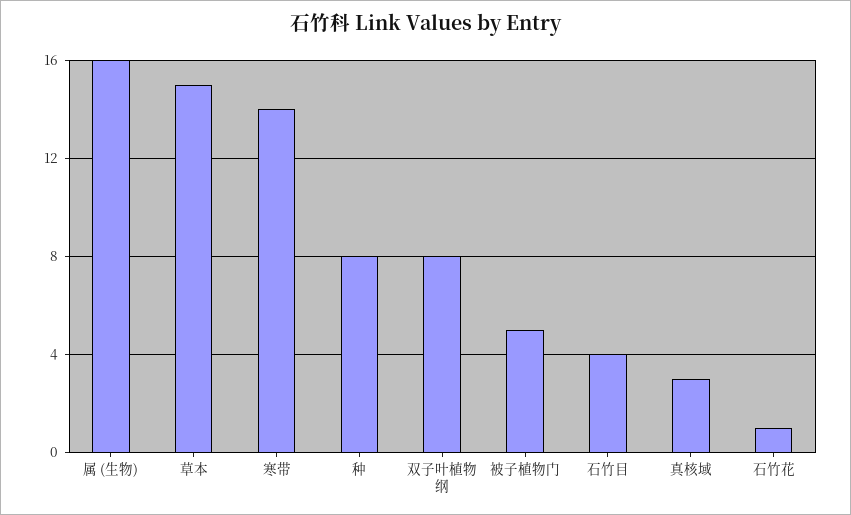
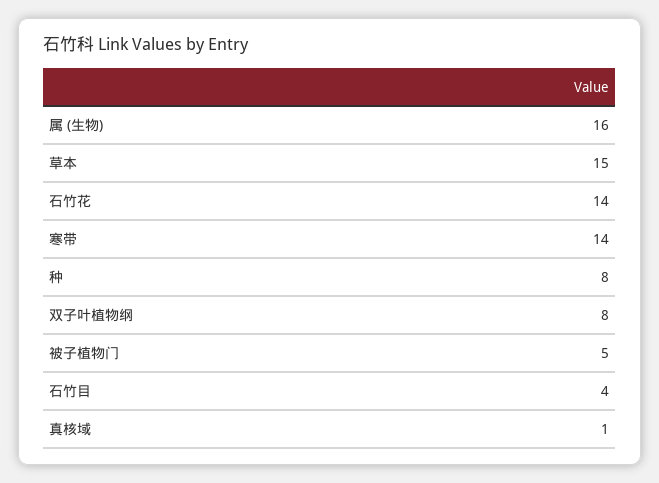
  {
    "属 (生物)": 16,
    "草本": 15,
    "寒带": 14,
    "种": 8,
    "双子叶植物纲": 8,
    "被子植物门": 5,
    "石竹目": 4,
-   "真核域": 3,
+   "真核域": 1,
-   "石竹花": 1
+   "石竹花": 14
  }

